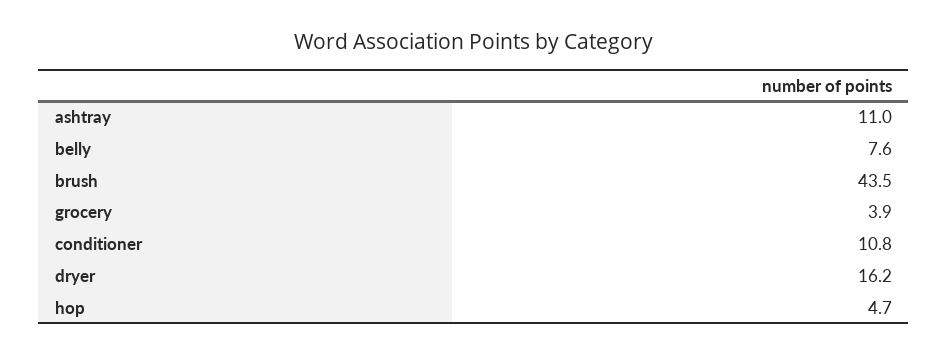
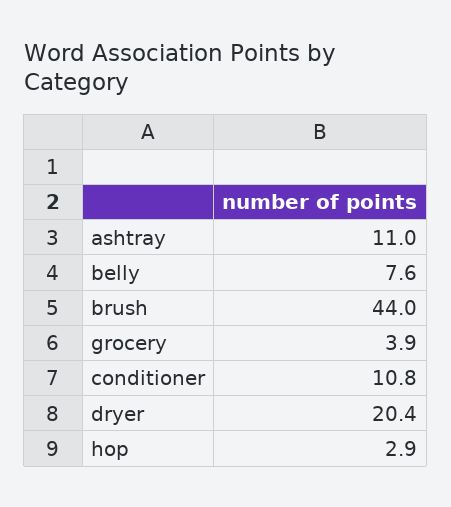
  {
    "ashtray": 11,
    "belly": 7.6,
-   "brush": 43.5,
+   "brush": 44,
    "grocery": 3.9,
    "conditioner": 10.8,
-   "dryer": 16.2,
+   "dryer": 20.4,
-   "hop": 4.7
+   "hop": 2.9
  }

